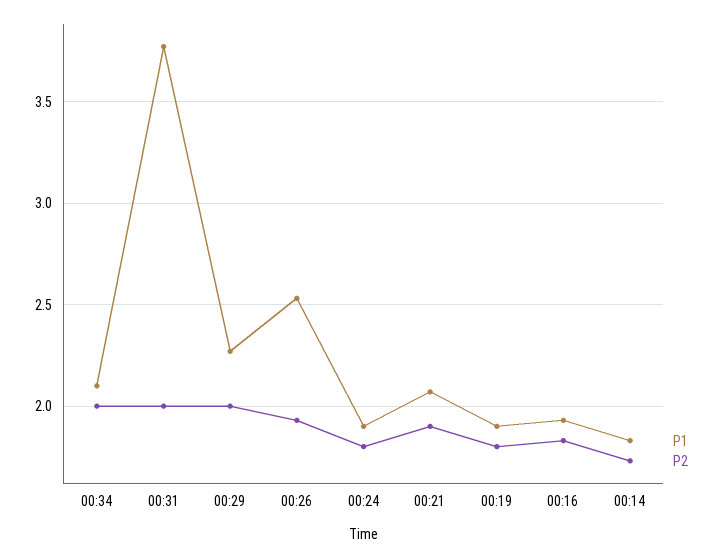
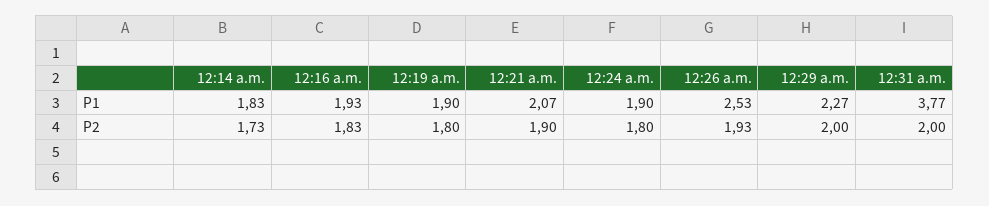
  {
    "P1": {
-     "00:34": 2.1,
      "00:31": 3.77,
      "00:29": 2.27,
      "00:26": 2.53,
      "00:24": 1.9,
      "00:21": 2.07,
      "00:19": 1.9,
      "00:16": 1.93,
      "00:14": 1.83
    },
    "P2": {
-     "00:34": 2,
      "00:31": 2,
      "00:29": 2,
      "00:26": 1.93,
      "00:24": 1.8,
      "00:21": 1.9,
      "00:19": 1.8,
      "00:16": 1.83,
      "00:14": 1.73
    }
  }

